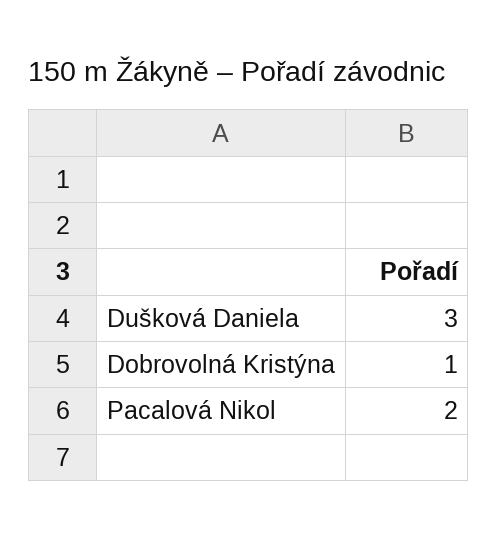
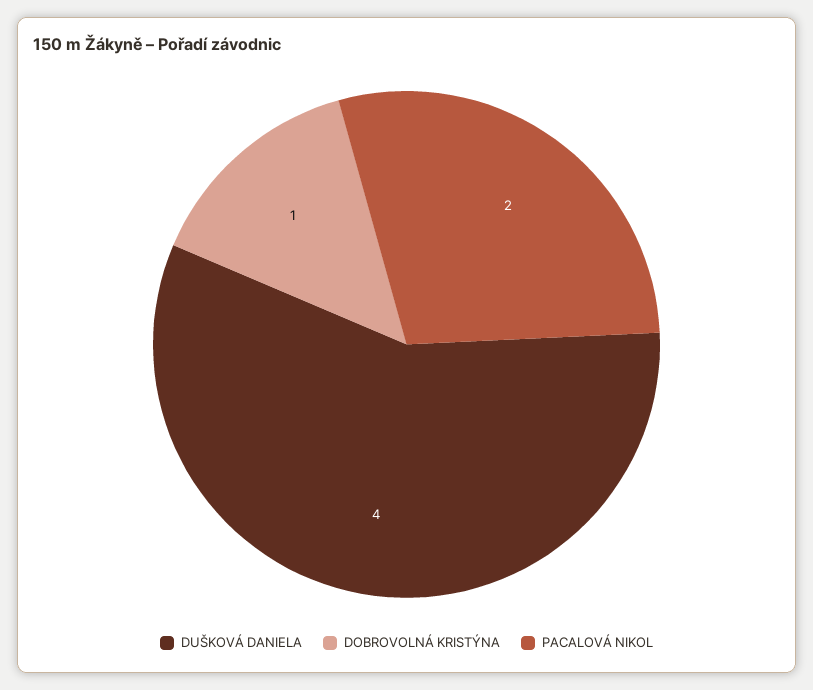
  {
-   "Dušková Daniela": 3,
+   "Dušková Daniela": 4,
    "Dobrovolná Kristýna": 1,
    "Pacalová Nikol": 2
  }

